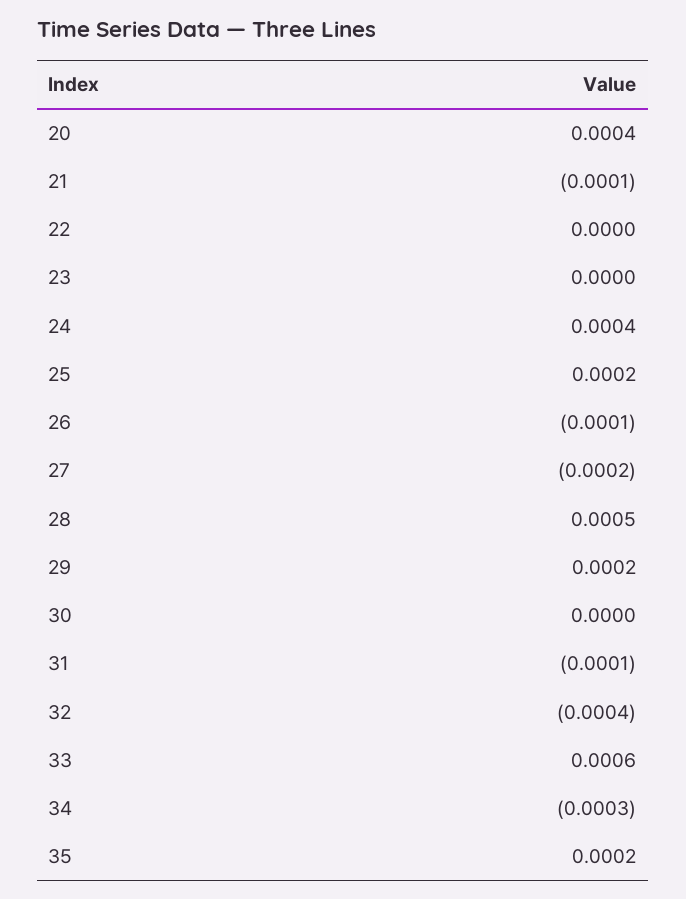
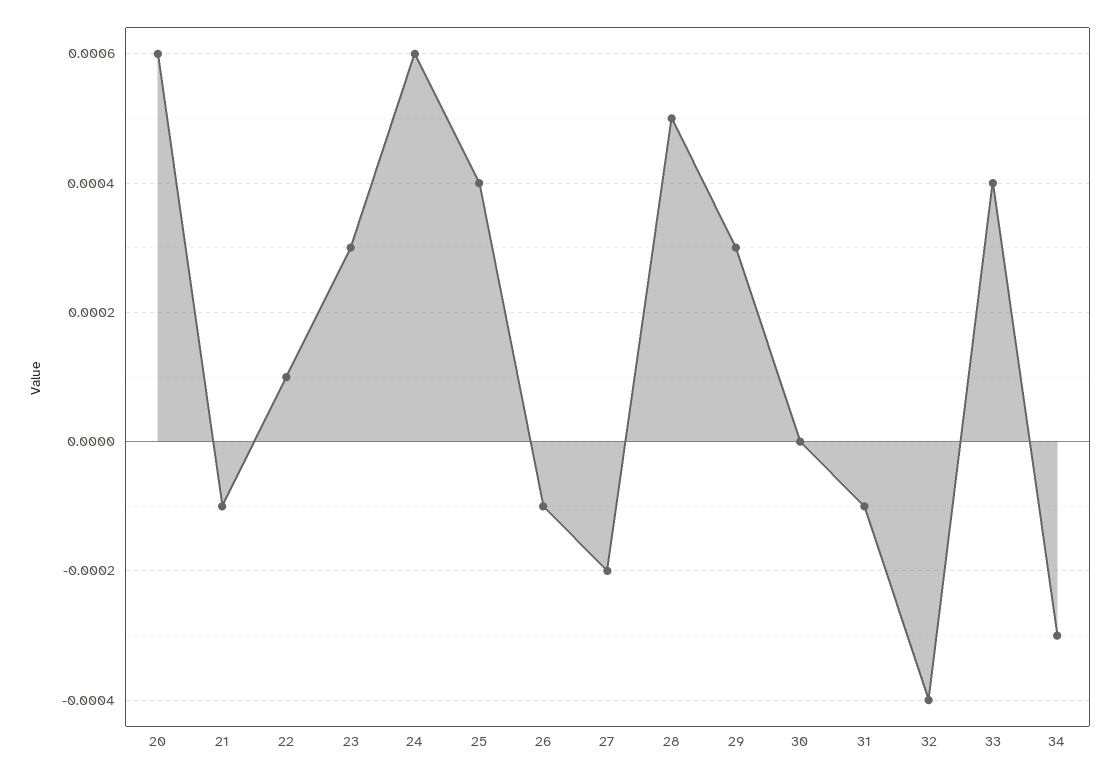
  {
-   "20": 0.0004,
+   "20": 0.0006,
    "21": -0.0001,
-   "22": 0,
+   "22": 0.0001,
-   "23": 0,
+   "23": 0.0003,
-   "24": 0.0004,
+   "24": 0.0006,
-   "25": 0.0002,
+   "25": 0.0004,
    "26": -0.0001,
    "27": -0.0002,
    "28": 0.0005,
-   "29": 0.0002,
+   "29": 0.0003,
    "30": 0,
    "31": -0.0001,
    "32": -0.0004,
-   "33": 0.0006,
+   "33": 0.0004,
-   "34": -0.0003,
+   "34": -0.0003
-   "35": 0.0002
  }

